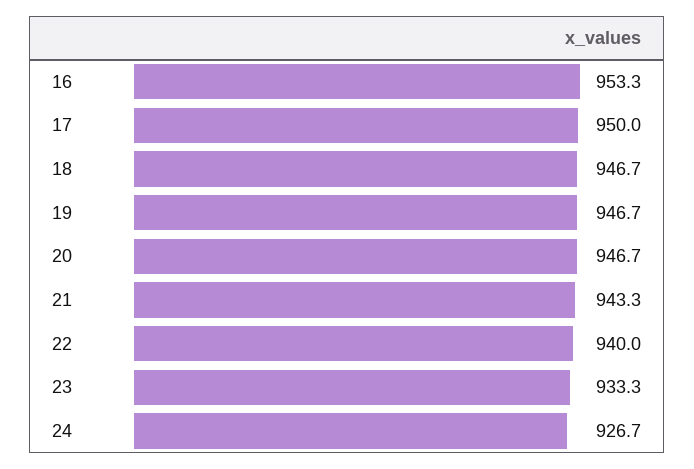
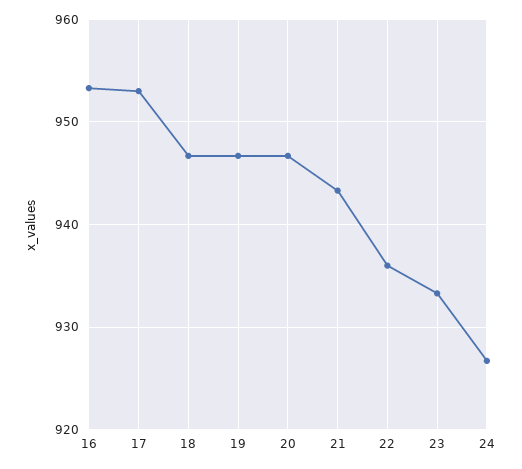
  {
    "16": 953.3,
-   "17": 950,
+   "17": 953,
    "18": 946.7,
    "19": 946.7,
    "20": 946.7,
    "21": 943.3,
-   "22": 940,
+   "22": 936,
    "23": 933.3,
    "24": 926.7
  }

